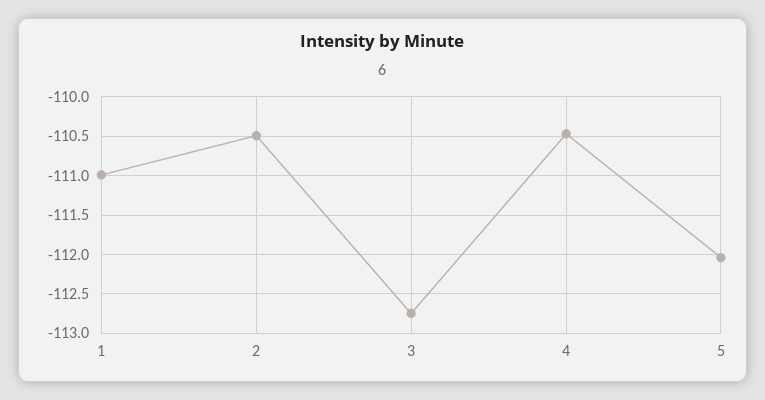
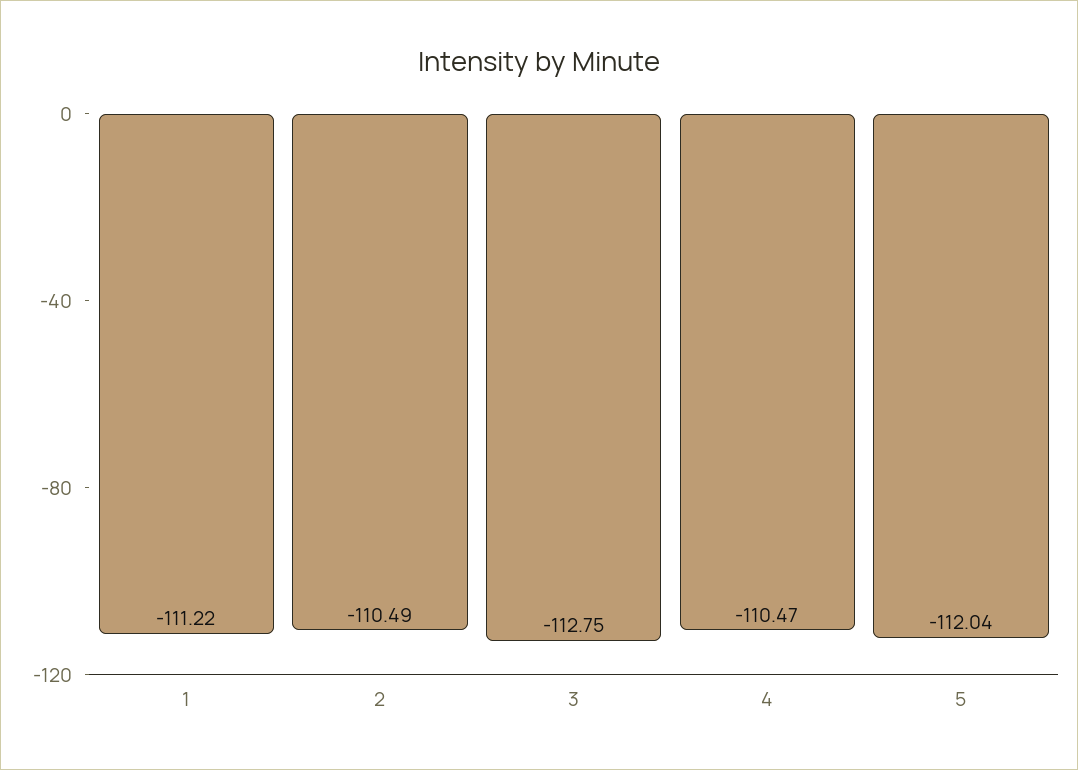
  {
-   "1": -111,
+   "1": -111.22,
    "2": -110.49,
    "3": -112.75,
    "4": -110.47,
    "5": -112.04
  }

